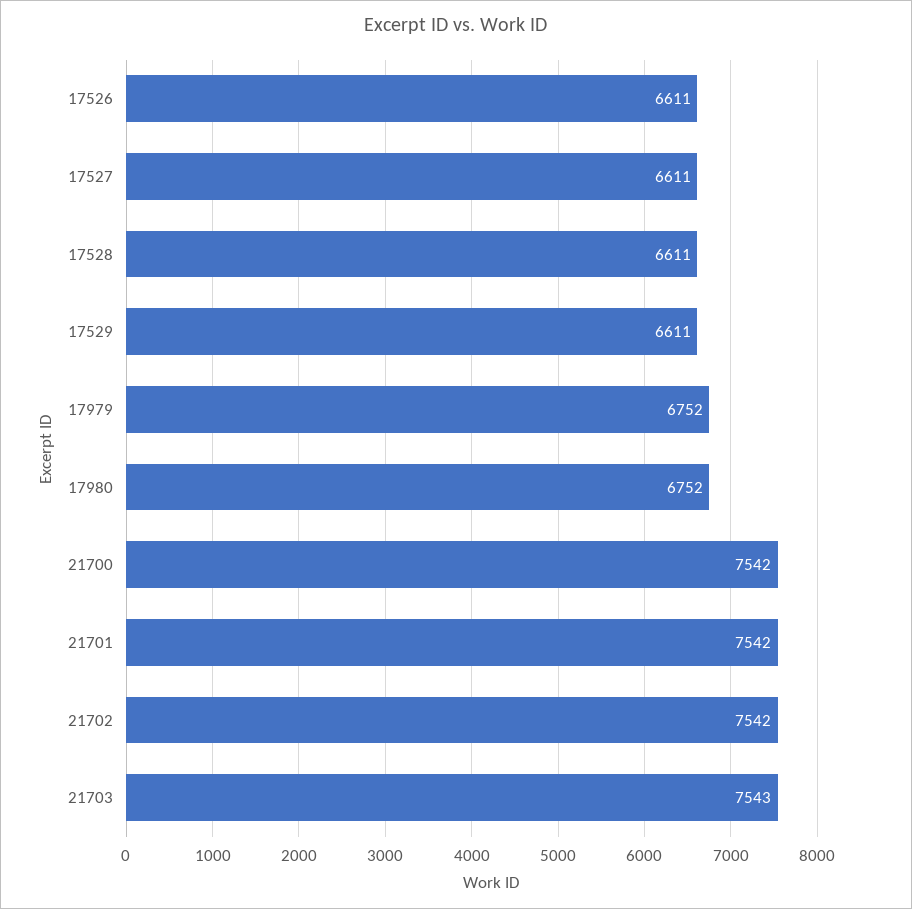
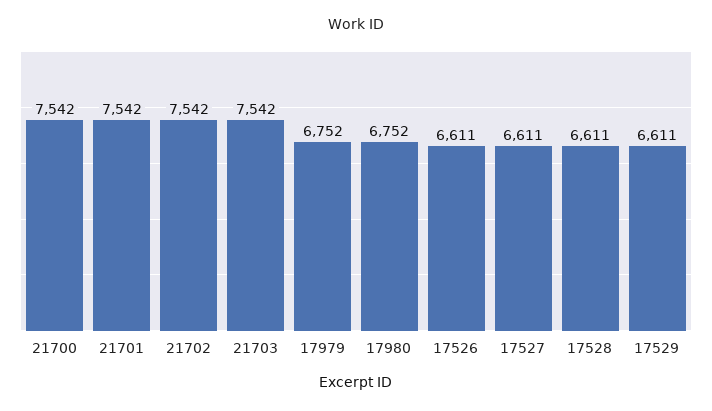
  {
    "17526": 6611,
    "17527": 6611,
    "17528": 6611,
    "17529": 6611,
    "17979": 6752,
    "17980": 6752,
    "21700": 7542,
    "21701": 7542,
    "21702": 7542,
-   "21703": 7543
+   "21703": 7542
  }

